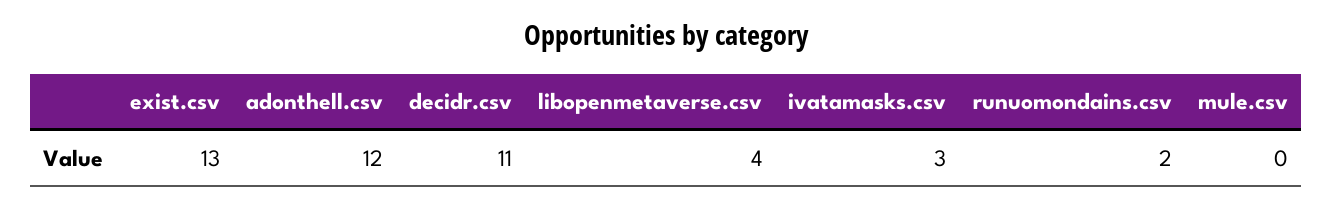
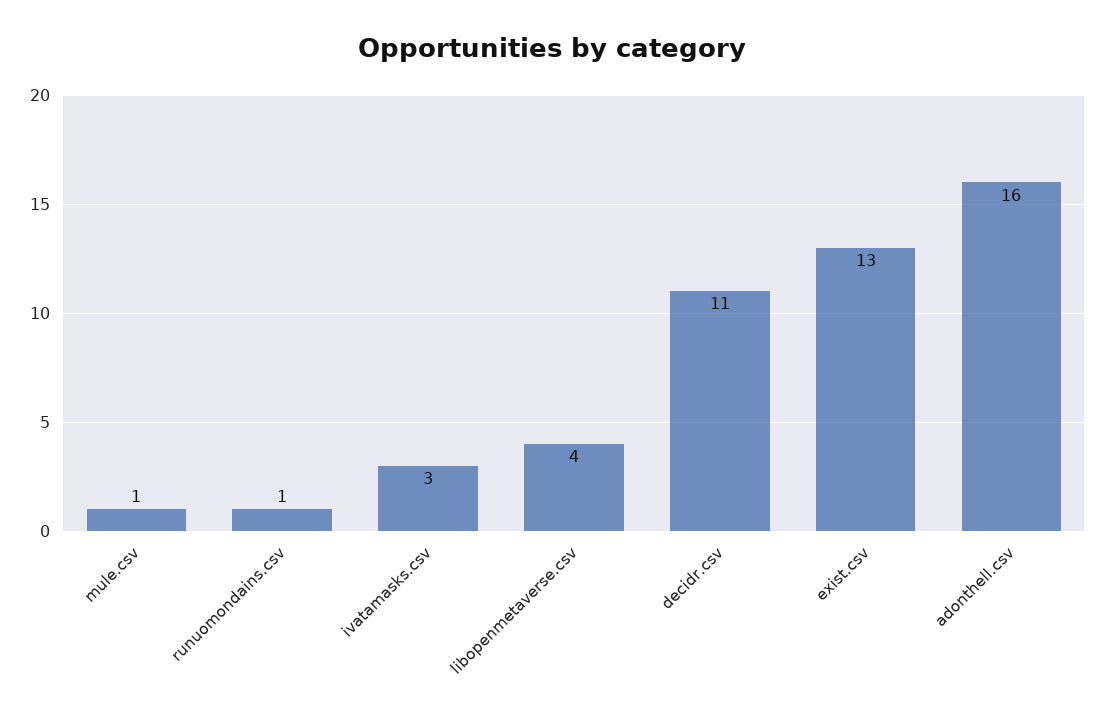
  {
    "exist.csv": 13,
-   "adonthell.csv": 12,
+   "adonthell.csv": 16,
    "decidr.csv": 11,
    "libopenmetaverse.csv": 4,
    "ivatamasks.csv": 3,
-   "runuomondains.csv": 2,
+   "runuomondains.csv": 1,
-   "mule.csv": 0
+   "mule.csv": 1
  }

